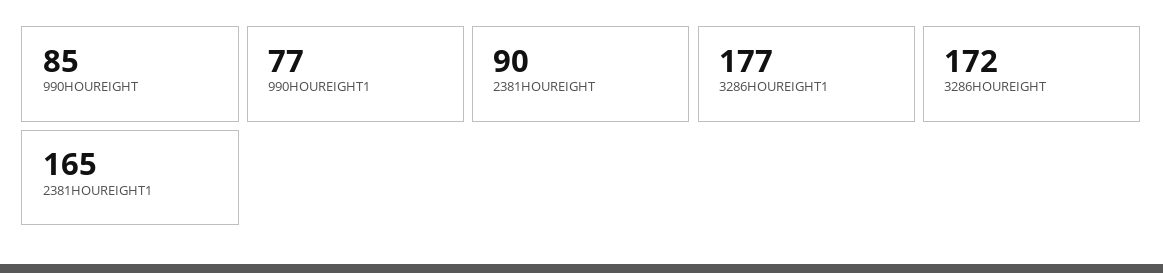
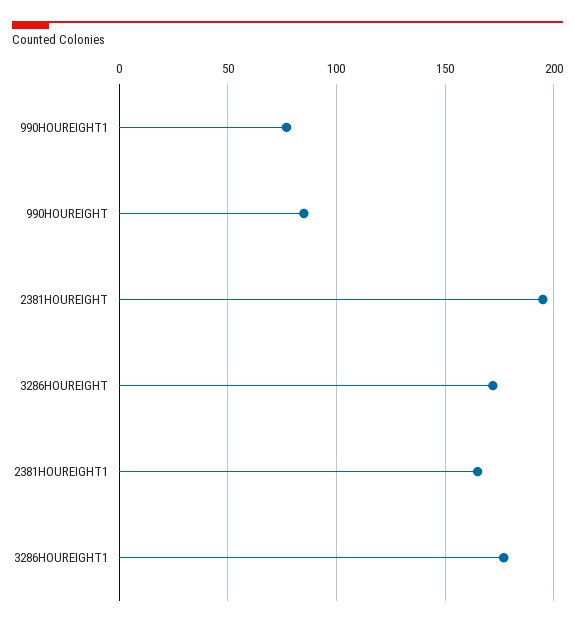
  {
    "990HOUREIGHT": 85,
    "990HOUREIGHT1": 77,
-   "2381HOUREIGHT": 90,
+   "2381HOUREIGHT": 195,
    "3286HOUREIGHT1": 177,
    "3286HOUREIGHT": 172,
    "2381HOUREIGHT1": 165
  }

